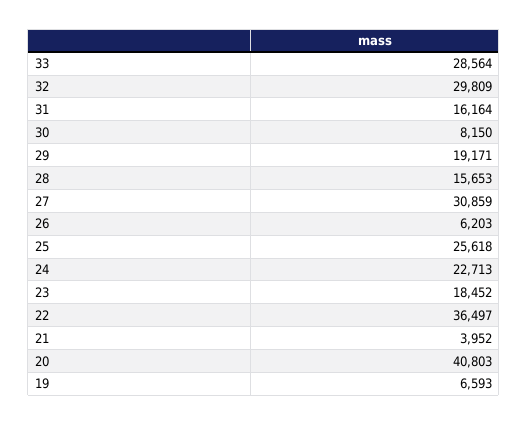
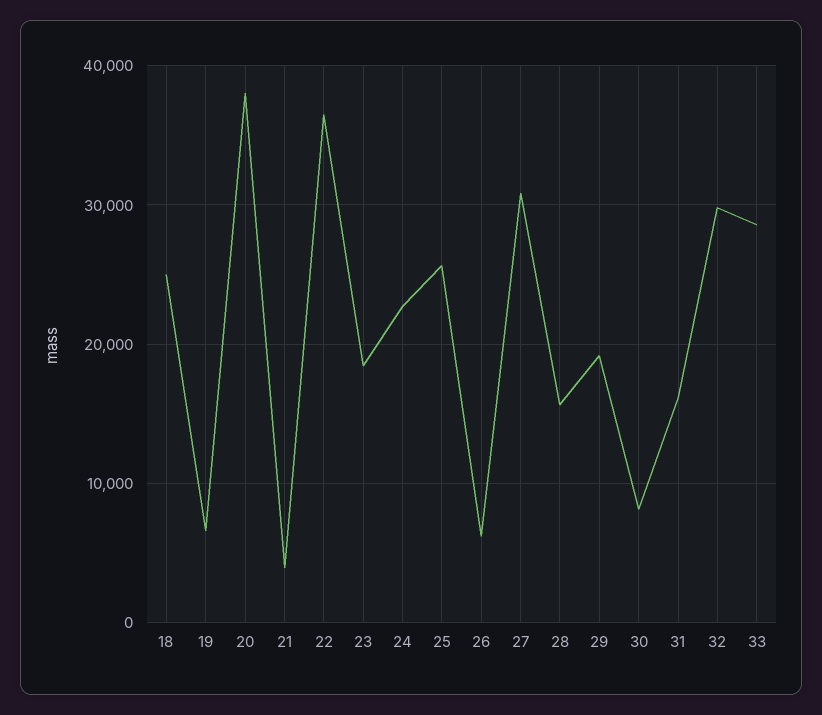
  {
    "33": 28564,
    "32": 29809,
    "31": 16164,
    "30": 8150,
    "29": 19171,
    "28": 15653,
    "27": 30859,
    "26": 6203,
    "25": 25618,
    "24": 22713,
    "23": 18452,
    "22": 36497,
    "21": 3952,
-   "20": 40803,
+   "20": 38000,
-   "19": 6593
+   "19": 6593,
+   "18": 25000
  }

